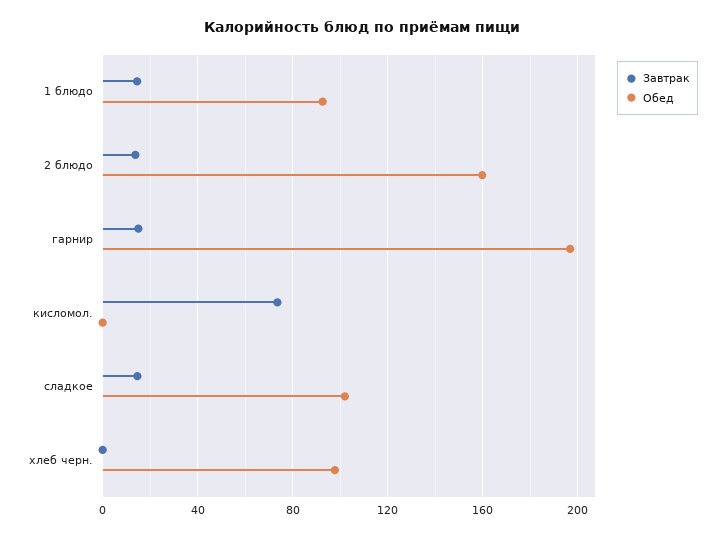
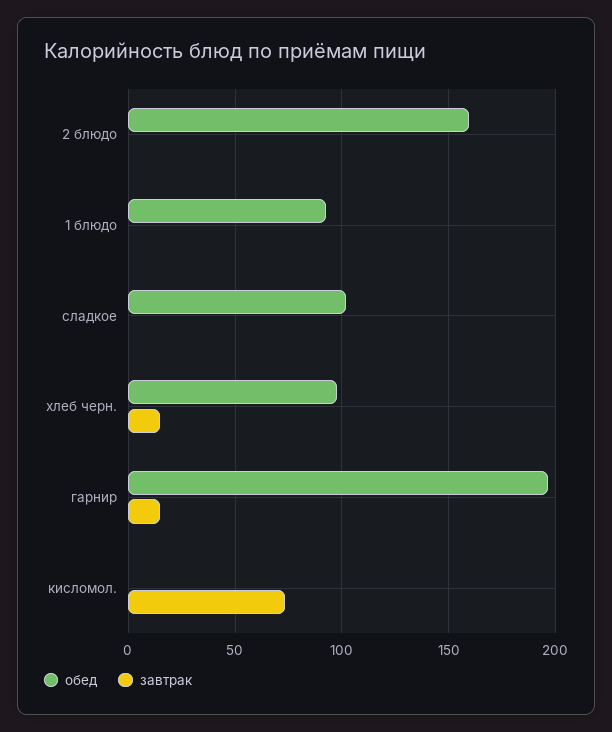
  {
    "Завтрак": {
-     "1 блюдо": 15,
+     "1 блюдо": 0,
-     "2 блюдо": 15,
+     "2 блюдо": 0,
      "гарнир": 15,
      "кисломол.": 75,
-     "сладкое": 15,
+     "сладкое": 0,
-     "хлеб черн.": 0
+     "хлеб черн.": 15
    },
    "Обед": {
      "1 блюдо": 95,
      "2 блюдо": 160,
      "гарнир": 195,
      "кисломол.": 0,
      "сладкое": 100,
      "хлеб черн.": 100
    }
  }

